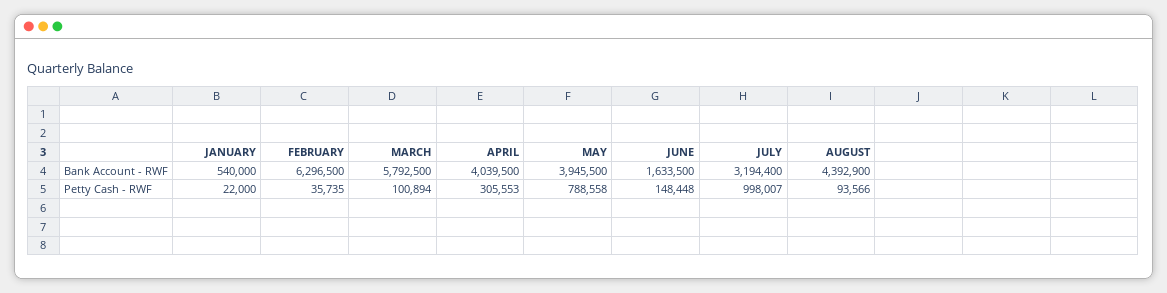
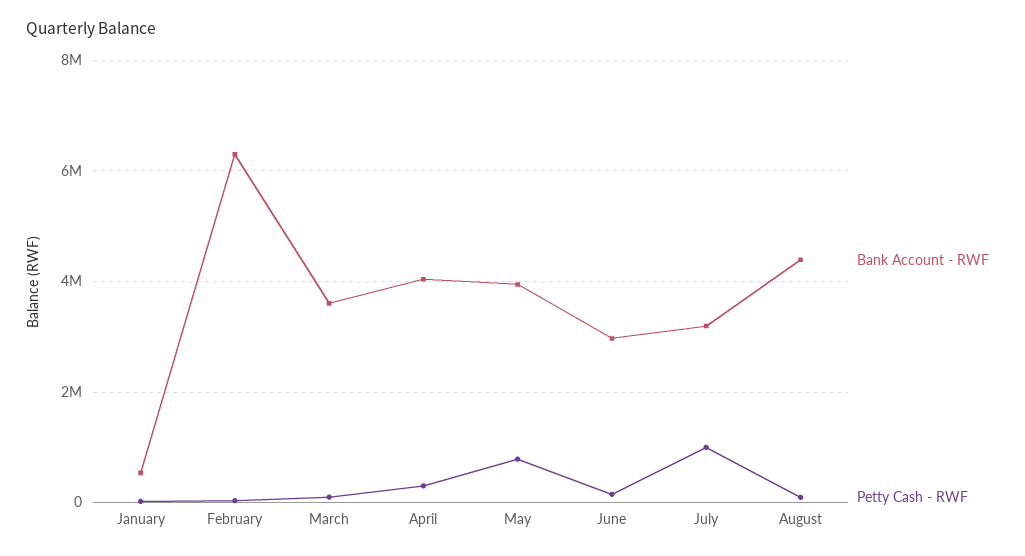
  {
    "Bank Account - RWF": {
      "JANUARY": 540000,
      "FEBRUARY": 6296500,
-     "MARCH": 5792500,
+     "MARCH": 3600000,
      "APRIL": 4039500,
      "MAY": 3945500,
-     "JUNE": 1633500,
+     "JUNE": 3000000,
      "JULY": 3194400,
      "AUGUST": 4392900
    },
    "Petty Cash - RWF": {
      "JANUARY": 22000,
      "FEBRUARY": 35735,
      "MARCH": 100894,
      "APRIL": 305553,
      "MAY": 788558,
      "JUNE": 148448,
      "JULY": 998007,
      "AUGUST": 93566
    }
  }

